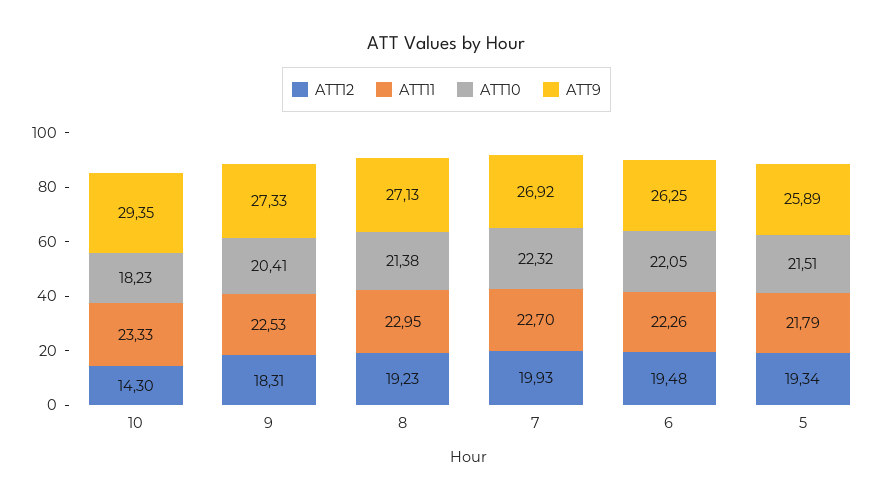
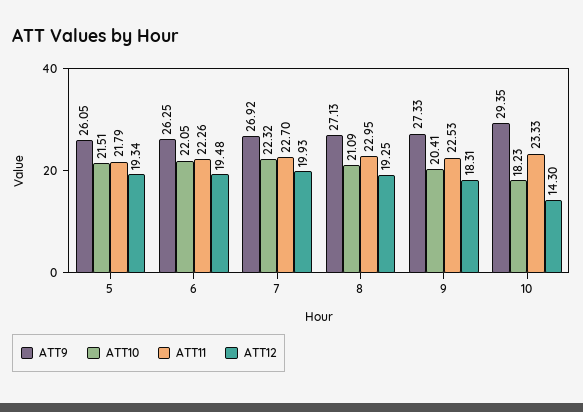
  {
    "ATT12": {
      "10": 14.3,
      "9": 18.31,
-     "8": 19.23,
+     "8": 19.25,
      "7": 19.93,
      "6": 19.48,
      "5": 19.34
    },
    "ATT11": {
      "10": 23.33,
      "9": 22.53,
      "8": 22.95,
      "7": 22.7,
      "6": 22.26,
      "5": 21.79
    },
    "ATT10": {
      "10": 18.23,
      "9": 20.41,
-     "8": 21.38,
+     "8": 21.09,
      "7": 22.32,
      "6": 22.05,
      "5": 21.51
    },
    "ATT9": {
      "10": 29.35,
      "9": 27.33,
      "8": 27.13,
      "7": 26.92,
      "6": 26.25,
-     "5": 25.89
+     "5": 26.05
    }
  }

